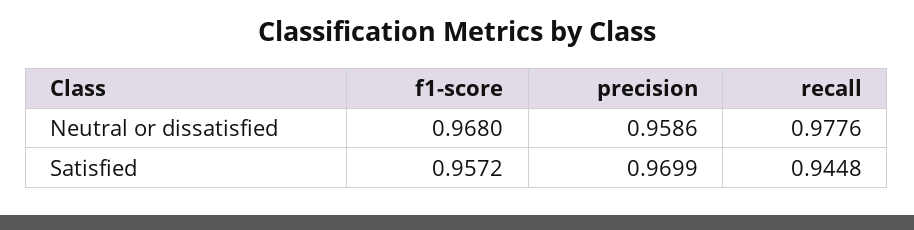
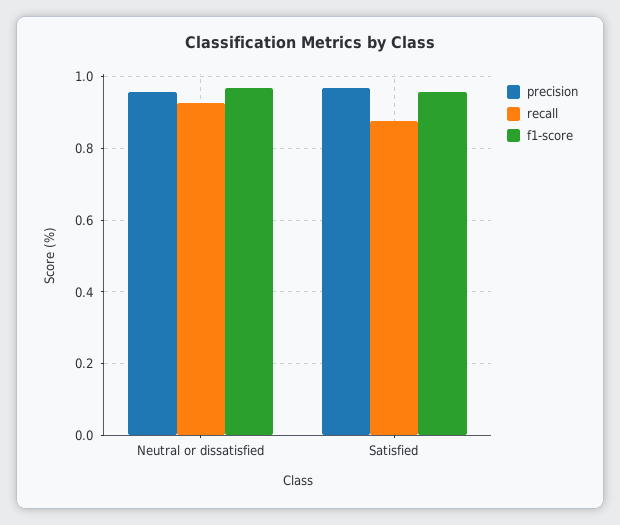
  {
    "f1-score": {
      "Neutral or dissatisfied": 0.968,
      "Satisfied": 0.9572
    },
    "precision": {
      "Neutral or dissatisfied": 0.9586,
      "Satisfied": 0.9699
    },
    "recall": {
-     "Neutral or dissatisfied": 0.9776,
+     "Neutral or dissatisfied": 0.92,
-     "Satisfied": 0.9448
+     "Satisfied": 0.88
    }
  }

